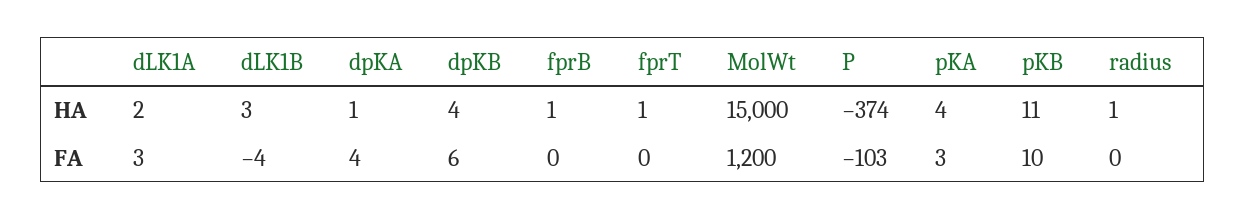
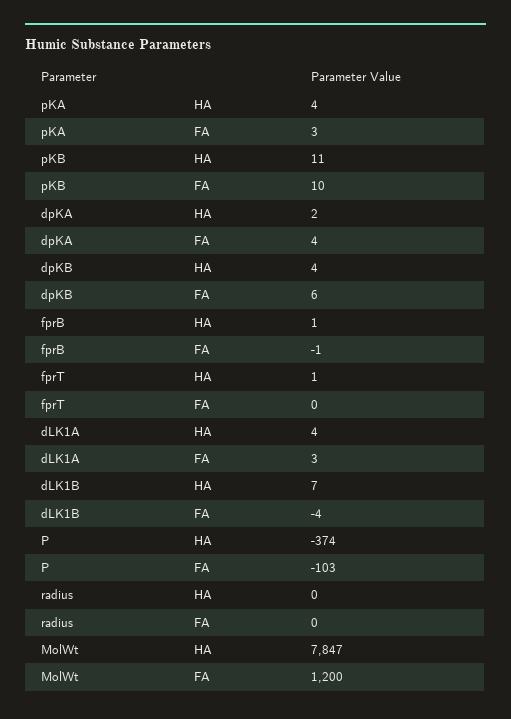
  {
    "dLK1A": {
-     "HA": 2,
+     "HA": 4,
      "FA": 3
    },
    "dLK1B": {
-     "HA": 3,
+     "HA": 7,
      "FA": -4
    },
    "dpKA": {
-     "HA": 1,
+     "HA": 2,
      "FA": 4
    },
    "dpKB": {
      "HA": 4,
      "FA": 6
    },
    "fprB": {
      "HA": 1,
-     "FA": 0
+     "FA": -1
    },
    "fprT": {
      "HA": 1,
      "FA": 0
    },
    "MolWt": {
-     "HA": 15000,
+     "HA": 7847,
      "FA": 1200
    },
    "P": {
      "HA": -374,
      "FA": -103
    },
    "pKA": {
      "HA": 4,
      "FA": 3
    },
    "pKB": {
      "HA": 11,
      "FA": 10
    },
    "radius": {
-     "HA": 1,
+     "HA": 0,
      "FA": 0
    }
  }

